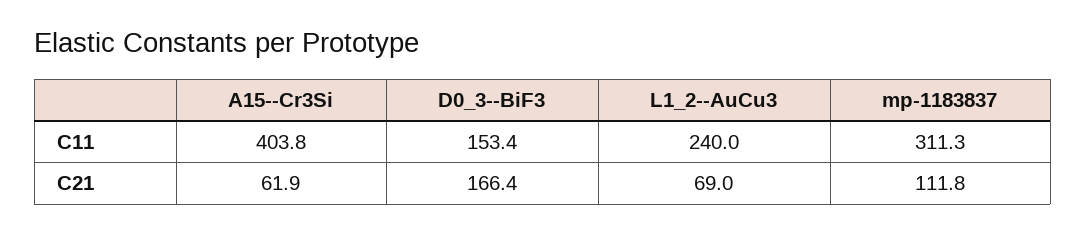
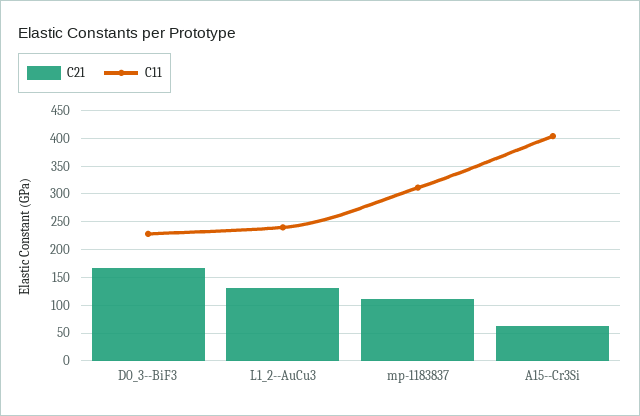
  {
    "C11": {
      "A15--Cr3Si": 403.8,
-     "D0_3--BiF3": 153.4,
+     "D0_3--BiF3": 225,
      "L1_2--AuCu3": 240,
      "mp-1183837": 311.3
    },
    "C21": {
      "A15--Cr3Si": 61.9,
      "D0_3--BiF3": 166.4,
-     "L1_2--AuCu3": 69,
+     "L1_2--AuCu3": 125,
      "mp-1183837": 111.8
    }
  }

